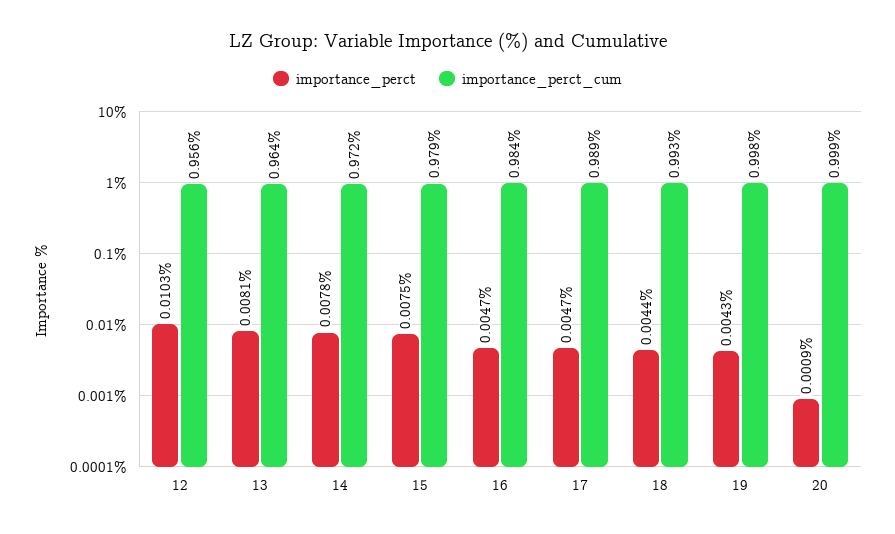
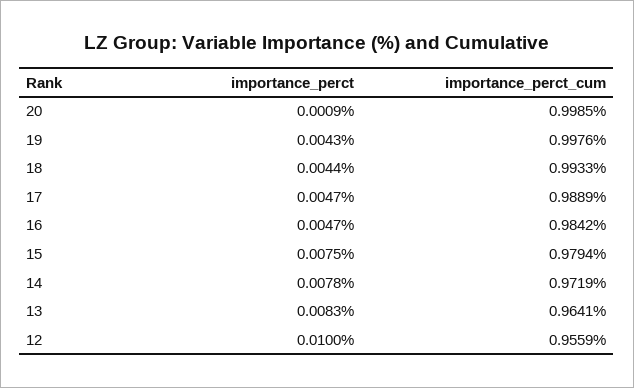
  {
    "importance_perct": {
-     "12": 0.0103,
+     "12": 0.01,
-     "13": 0.0081,
+     "13": 0.0083,
      "14": 0.0078,
      "15": 0.0075,
      "16": 0.0047,
      "17": 0.0047,
      "18": 0.0044,
      "19": 0.0043,
      "20": 0.0009
    },
    "importance_perct_cum": {
      "12": 0.9559,
      "13": 0.9641,
      "14": 0.9719,
      "15": 0.9794,
      "16": 0.9842,
      "17": 0.9889,
      "18": 0.9933,
      "19": 0.9976,
      "20": 0.9985
    }
  }

